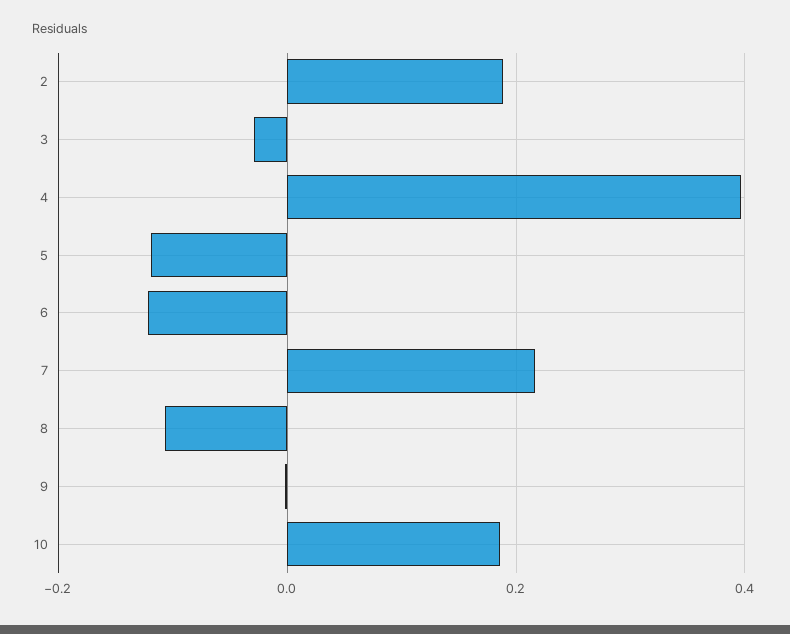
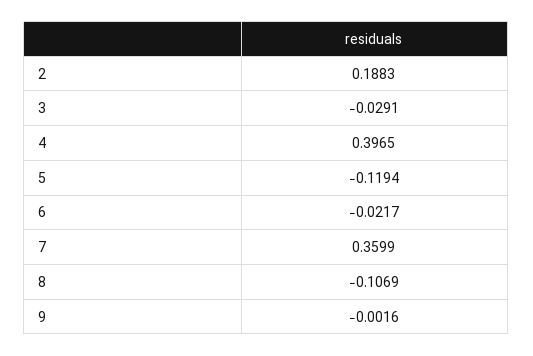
  {
    "2": 0.1883,
    "3": -0.0291,
    "4": 0.3965,
    "5": -0.1194,
-   "6": -0.12,
+   "6": -0.0217,
-   "7": 0.22,
+   "7": 0.3599,
    "8": -0.1069,
-   "9": -0.0016,
+   "9": -0.0016
-   "10": 0.18
  }

